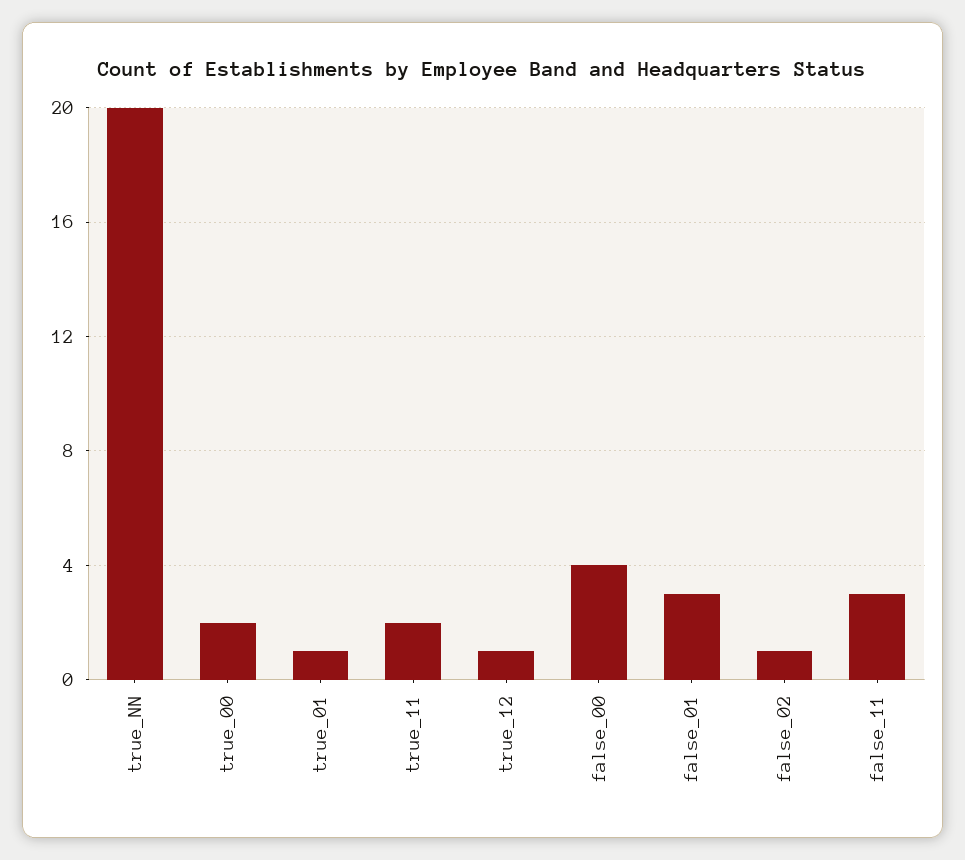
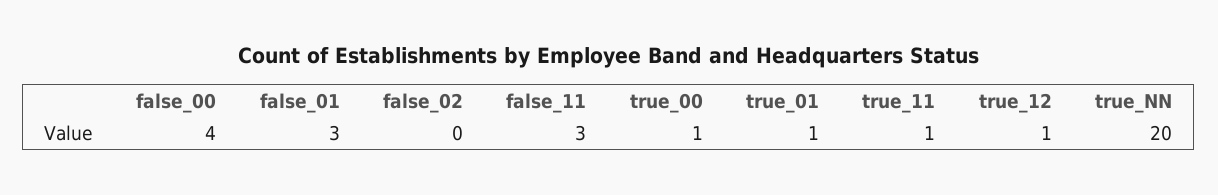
  {
    "true_NN": 20,
-   "true_00": 2,
+   "true_00": 1,
    "true_01": 1,
-   "true_11": 2,
+   "true_11": 1,
    "true_12": 1,
    "false_00": 4,
    "false_01": 3,
-   "false_02": 1,
+   "false_02": 0,
    "false_11": 3
  }

